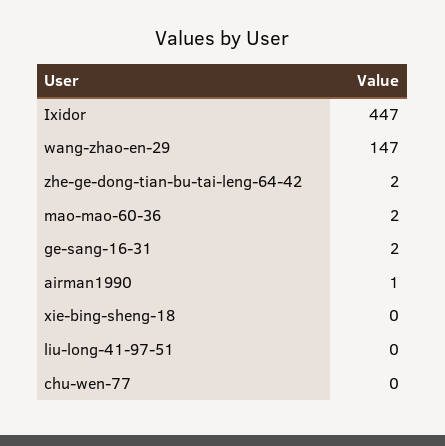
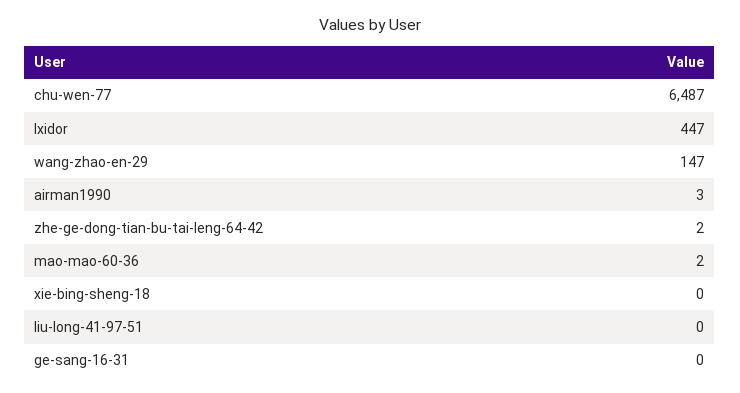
  {
    "Ixidor": 447,
    "wang-zhao-en-29": 147,
    "zhe-ge-dong-tian-bu-tai-leng-64-42": 2,
    "mao-mao-60-36": 2,
-   "ge-sang-16-31": 2,
+   "ge-sang-16-31": 0,
-   "airman1990": 1,
+   "airman1990": 3,
    "xie-bing-sheng-18": 0,
    "liu-long-41-97-51": 0,
-   "chu-wen-77": 0
+   "chu-wen-77": 6487
  }

